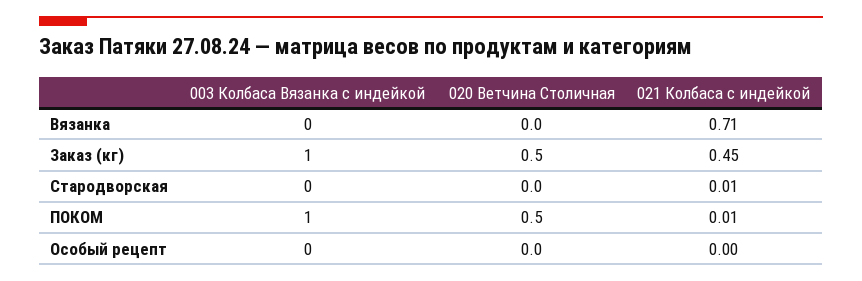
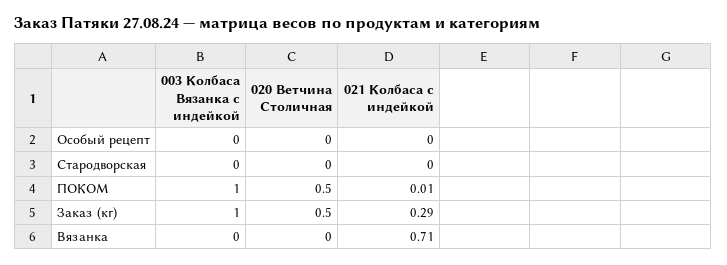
  {
    "003 Колбаса Вязанка с индейкой": {
      "Вязанка": 0,
      "Заказ (кг)": 1,
      "Стародворская": 0,
      "ПОКОМ": 1,
      "Особый рецепт": 0
    },
    "020 Ветчина Столичная": {
      "Вязанка": 0,
      "Заказ (кг)": 0.5,
      "Стародворская": 0,
      "ПОКОМ": 0.5,
      "Особый рецепт": 0
    },
    "021 Колбаса с индейкой": {
      "Вязанка": 0.71,
-     "Заказ (кг)": 0.45,
+     "Заказ (кг)": 0.29,
-     "Стародворская": 0.01,
+     "Стародворская": 0,
      "ПОКОМ": 0.01,
      "Особый рецепт": 0
    }
  }

